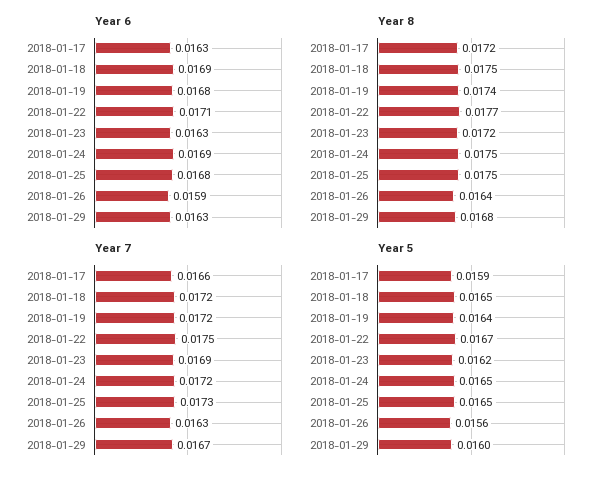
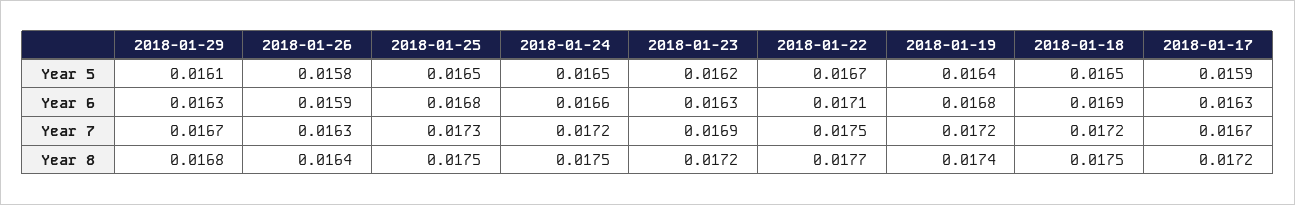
  {
    "Year 6": {
      "2018-01-17": 0.0163,
      "2018-01-18": 0.0169,
      "2018-01-19": 0.0168,
      "2018-01-22": 0.0171,
      "2018-01-23": 0.0163,
-     "2018-01-24": 0.0169,
+     "2018-01-24": 0.0166,
      "2018-01-25": 0.0168,
      "2018-01-26": 0.0159,
      "2018-01-29": 0.0163
    },
    "Year 8": {
      "2018-01-17": 0.0172,
      "2018-01-18": 0.0175,
      "2018-01-19": 0.0174,
      "2018-01-22": 0.0177,
      "2018-01-23": 0.0172,
      "2018-01-24": 0.0175,
      "2018-01-25": 0.0175,
      "2018-01-26": 0.0164,
      "2018-01-29": 0.0168
    },
    "Year 7": {
-     "2018-01-17": 0.0166,
+     "2018-01-17": 0.0167,
      "2018-01-18": 0.0172,
      "2018-01-19": 0.0172,
      "2018-01-22": 0.0175,
      "2018-01-23": 0.0169,
      "2018-01-24": 0.0172,
      "2018-01-25": 0.0173,
      "2018-01-26": 0.0163,
      "2018-01-29": 0.0167
    },
    "Year 5": {
      "2018-01-17": 0.0159,
      "2018-01-18": 0.0165,
      "2018-01-19": 0.0164,
      "2018-01-22": 0.0167,
      "2018-01-23": 0.0162,
      "2018-01-24": 0.0165,
      "2018-01-25": 0.0165,
-     "2018-01-26": 0.0156,
+     "2018-01-26": 0.0158,
-     "2018-01-29": 0.016
+     "2018-01-29": 0.0161
    }
  }

